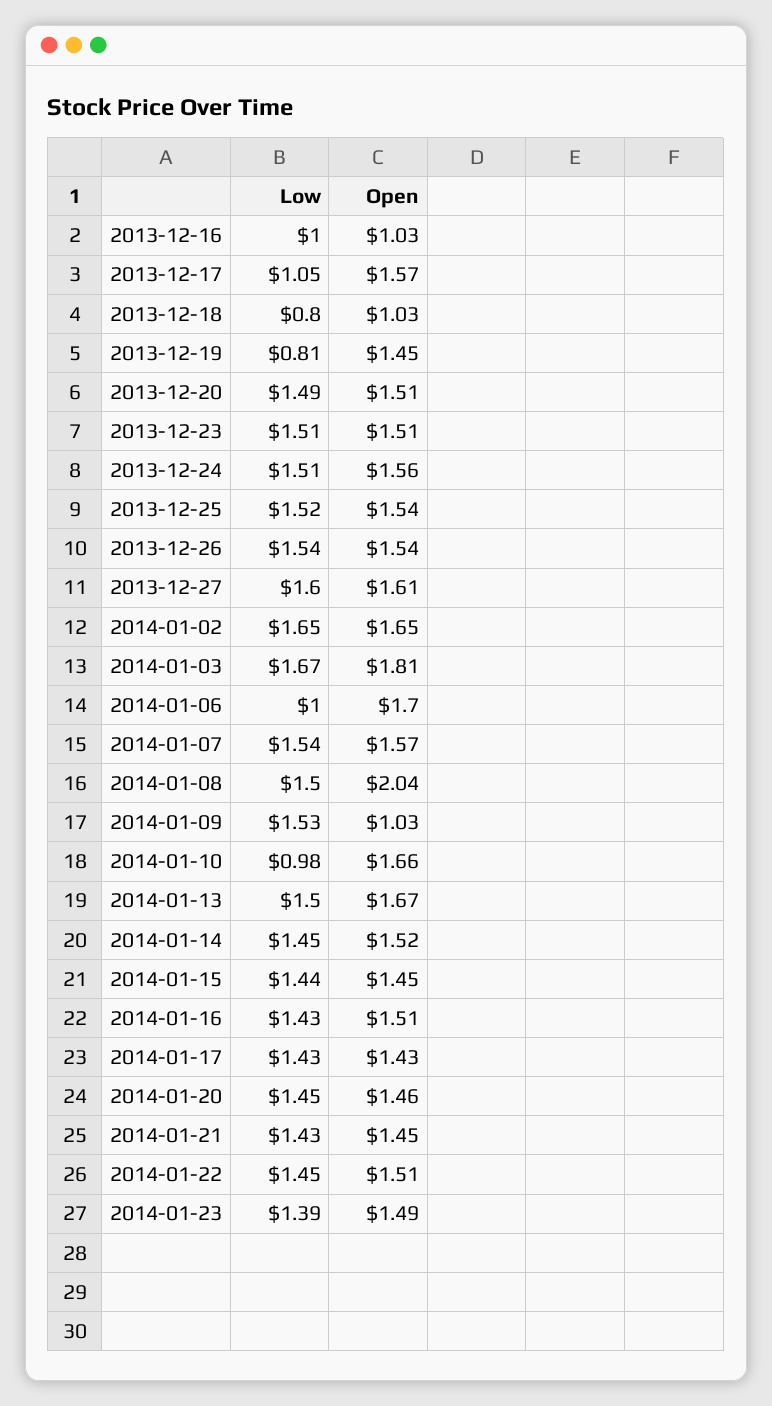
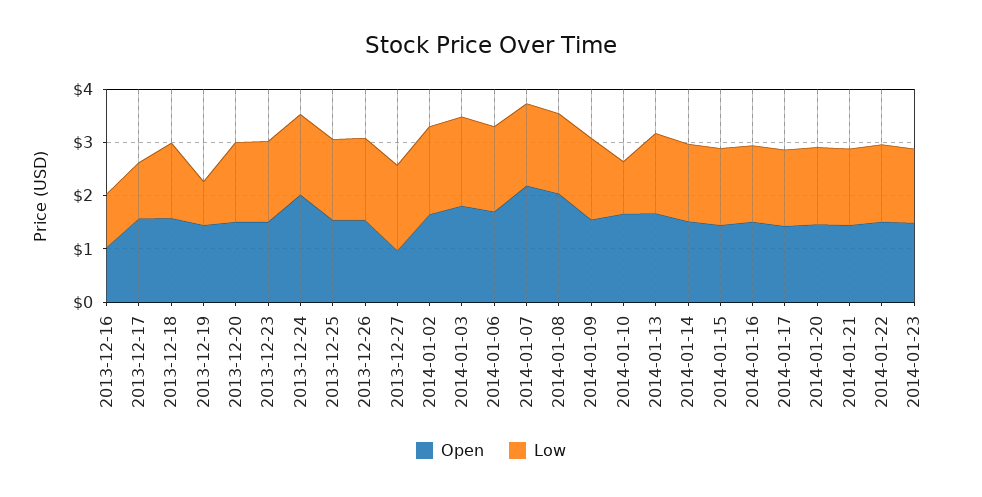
  {
    "Low": {
      "2013-12-16": 1,
      "2013-12-17": 1.05,
-     "2013-12-18": 0.8,
+     "2013-12-18": 1.4,
      "2013-12-19": 0.81,
      "2013-12-20": 1.49,
      "2013-12-23": 1.51,
      "2013-12-24": 1.51,
      "2013-12-25": 1.52,
      "2013-12-26": 1.54,
      "2013-12-27": 1.6,
      "2014-01-02": 1.65,
      "2014-01-03": 1.67,
-     "2014-01-06": 1,
+     "2014-01-06": 1.6,
      "2014-01-07": 1.54,
      "2014-01-08": 1.5,
      "2014-01-09": 1.53,
      "2014-01-10": 0.98,
      "2014-01-13": 1.5,
      "2014-01-14": 1.45,
      "2014-01-15": 1.44,
      "2014-01-16": 1.43,
      "2014-01-17": 1.43,
      "2014-01-20": 1.45,
      "2014-01-21": 1.43,
      "2014-01-22": 1.45,
      "2014-01-23": 1.39
    },
    "Open": {
      "2013-12-16": 1.03,
      "2013-12-17": 1.57,
-     "2013-12-18": 1.03,
+     "2013-12-18": 1.6,
      "2013-12-19": 1.45,
      "2013-12-20": 1.51,
      "2013-12-23": 1.51,
-     "2013-12-24": 1.56,
+     "2013-12-24": 2,
      "2013-12-25": 1.54,
      "2013-12-26": 1.54,
-     "2013-12-27": 1.61,
+     "2013-12-27": 1,
      "2014-01-02": 1.65,
      "2014-01-03": 1.81,
      "2014-01-06": 1.7,
-     "2014-01-07": 1.57,
+     "2014-01-07": 2.2,
      "2014-01-08": 2.04,
-     "2014-01-09": 1.03,
+     "2014-01-09": 1.6,
      "2014-01-10": 1.66,
      "2014-01-13": 1.67,
      "2014-01-14": 1.52,
      "2014-01-15": 1.45,
      "2014-01-16": 1.51,
      "2014-01-17": 1.43,
      "2014-01-20": 1.46,
      "2014-01-21": 1.45,
      "2014-01-22": 1.51,
      "2014-01-23": 1.49
    }
  }

